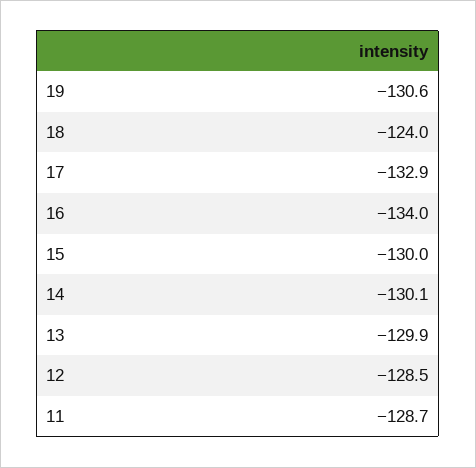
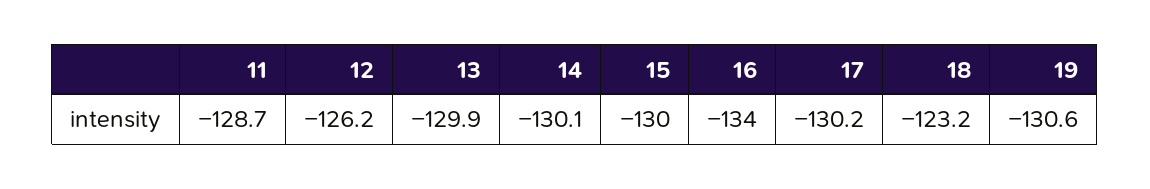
  {
    "19": -130.6,
-   "18": -124,
+   "18": -123.2,
-   "17": -132.9,
+   "17": -130.2,
    "16": -134,
    "15": -130,
    "14": -130.1,
    "13": -129.9,
-   "12": -128.5,
+   "12": -126.2,
    "11": -128.7
  }

